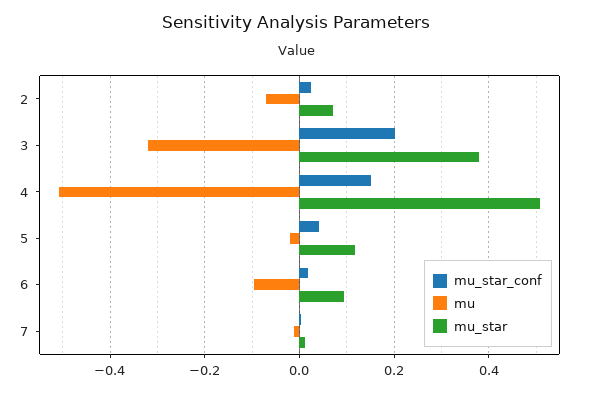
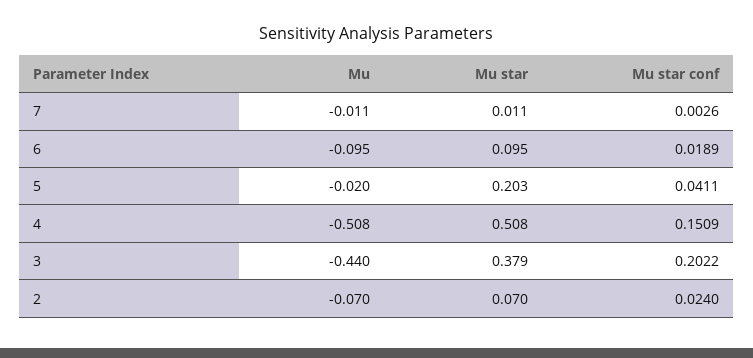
  {
    "mu_star_conf": {
      "2": 0.024,
      "3": 0.2022,
      "4": 0.1509,
      "5": 0.0411,
      "6": 0.0189,
      "7": 0.0026
    },
    "mu": {
      "2": -0.07,
-     "3": -0.32,
+     "3": -0.44,
      "4": -0.508,
      "5": -0.02,
      "6": -0.095,
      "7": -0.011
    },
    "mu_star": {
      "2": 0.07,
      "3": 0.379,
      "4": 0.508,
-     "5": 0.12,
+     "5": 0.203,
      "6": 0.095,
      "7": 0.011
    }
  }

